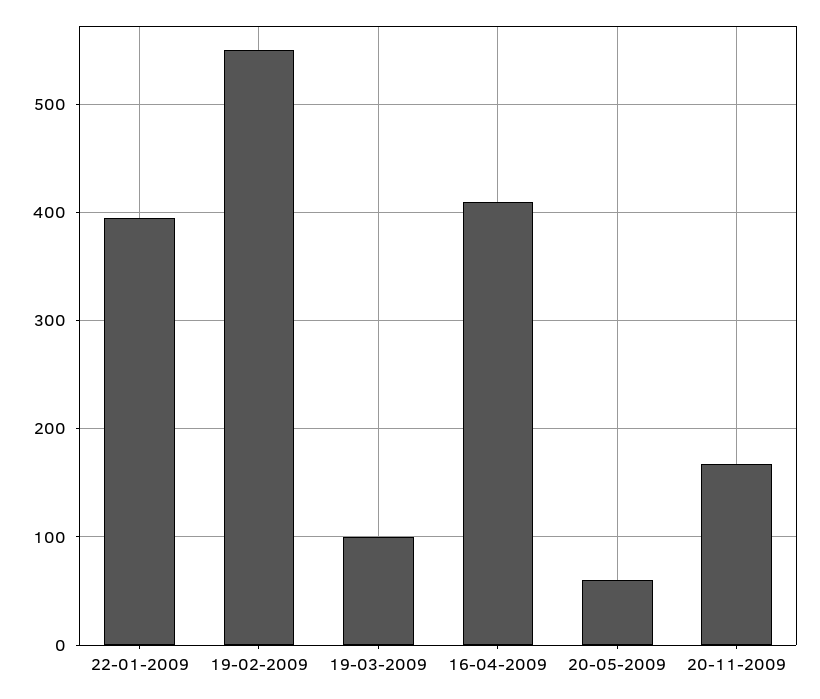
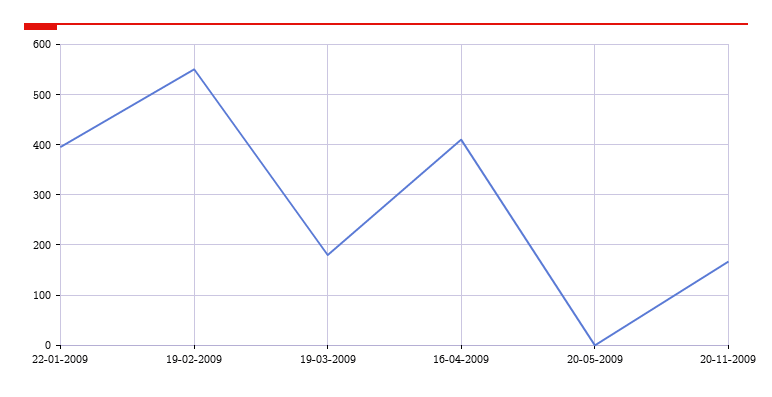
  {
    "22-01-2009": 400,
    "19-02-2009": 550,
-   "19-03-2009": 100,
+   "19-03-2009": 180,
    "16-04-2009": 410,
-   "20-05-2009": 60,
+   "20-05-2009": 0,
    "20-11-2009": 170
  }

